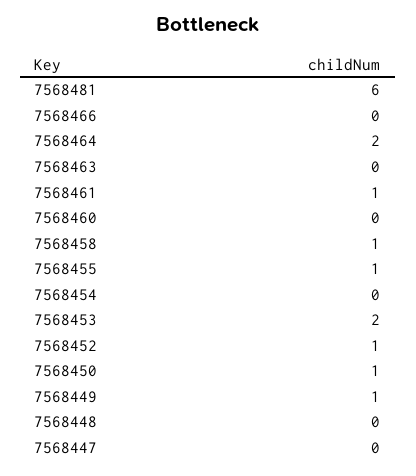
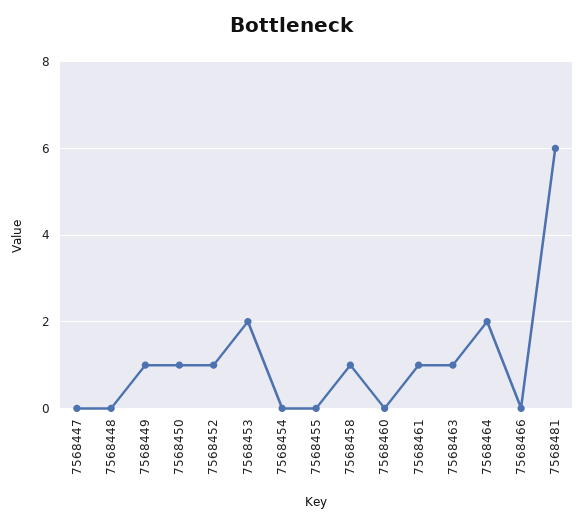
  {
    "7568481": 6,
    "7568466": 0,
    "7568464": 2,
-   "7568463": 0,
+   "7568463": 1,
    "7568461": 1,
    "7568460": 0,
    "7568458": 1,
-   "7568455": 1,
+   "7568455": 0,
    "7568454": 0,
    "7568453": 2,
    "7568452": 1,
    "7568450": 1,
    "7568449": 1,
    "7568448": 0,
    "7568447": 0
  }

